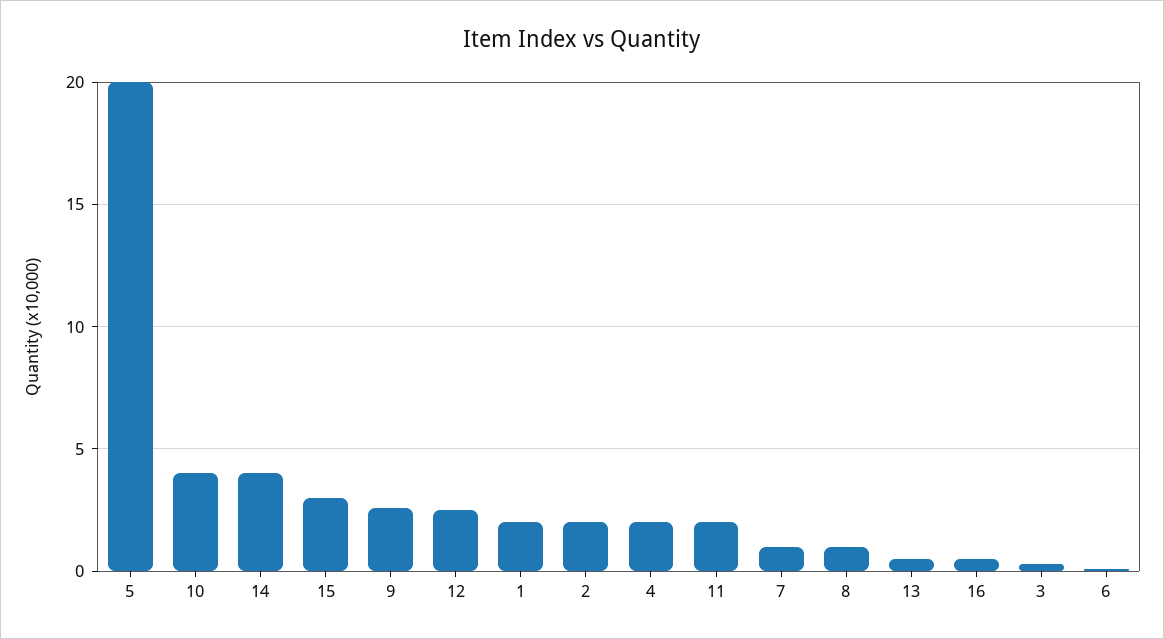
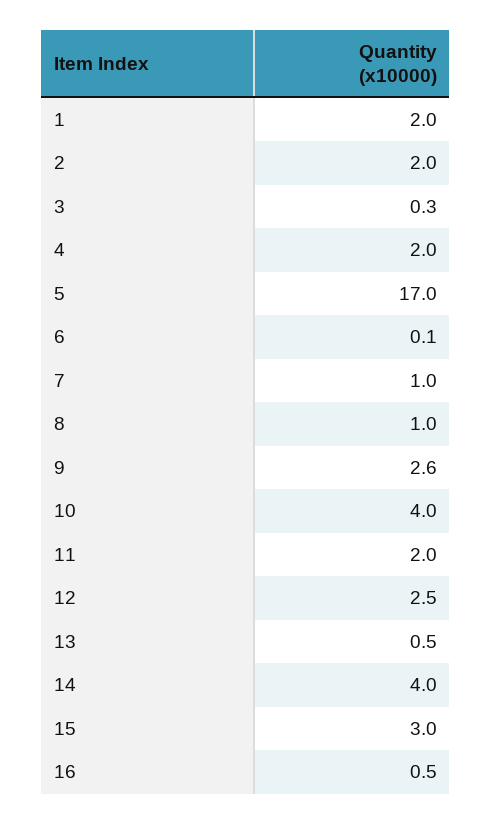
  {
-   "5": 20,
+   "5": 17,
    "10": 4,
    "14": 4,
    "15": 3,
    "9": 2.6,
    "12": 2.5,
    "1": 2,
    "2": 2,
    "4": 2,
    "11": 2,
    "7": 1,
    "8": 1,
    "13": 0.5,
    "16": 0.5,
    "3": 0.3,
    "6": 0.1
  }

